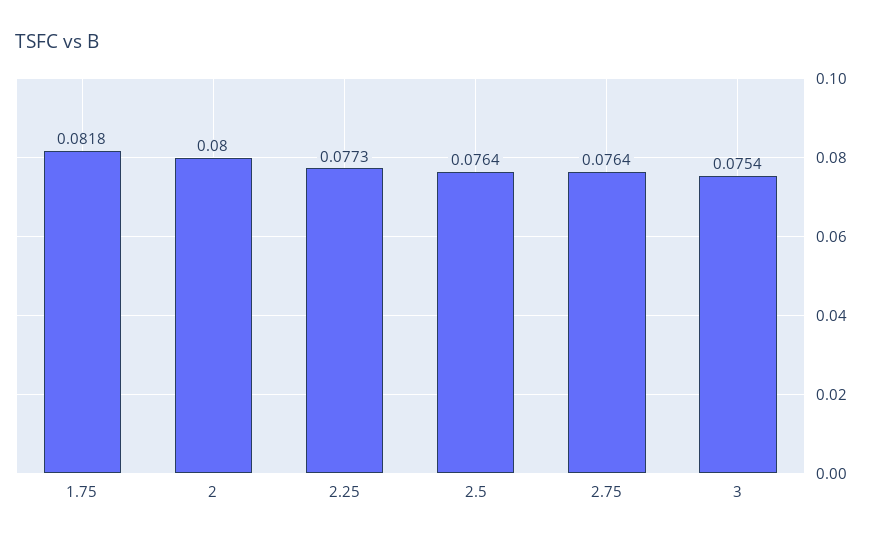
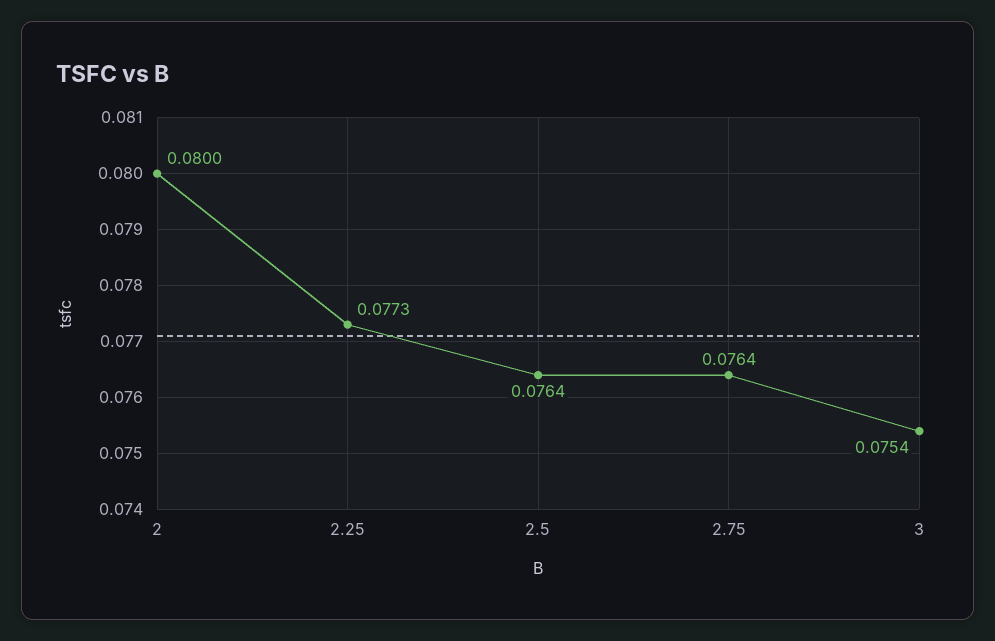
  {
-   "1.75": 0.0818,
    "2": 0.08,
    "2.25": 0.0773,
    "2.5": 0.0764,
    "2.75": 0.0764,
    "3": 0.0754
  }

